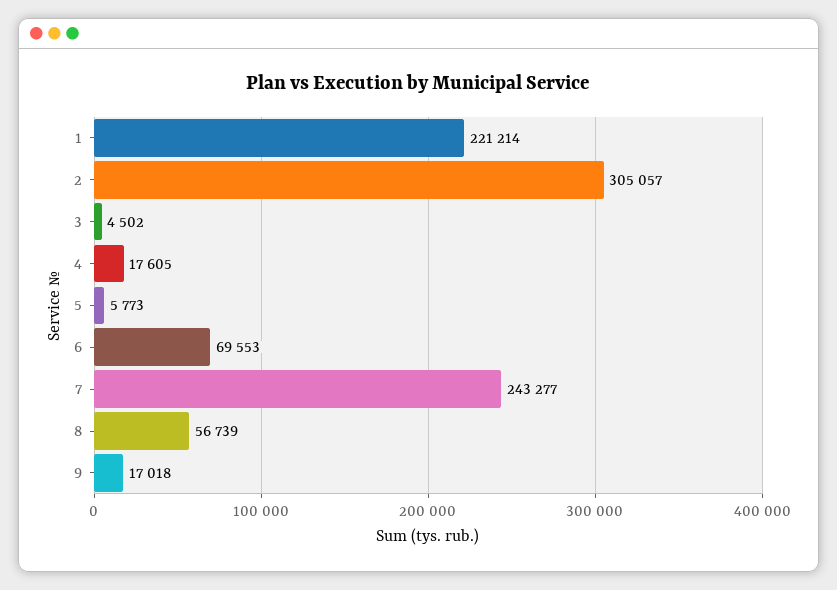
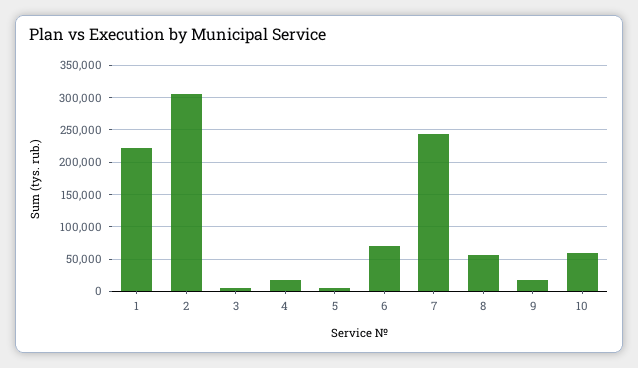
  {
    "1": 221214,
    "2": 305057,
    "3": 4502,
    "4": 17605,
    "5": 5773,
    "6": 69553,
    "7": 243277,
    "8": 56739,
-   "9": 17018
+   "9": 17018,
+   "10": 60000
  }

